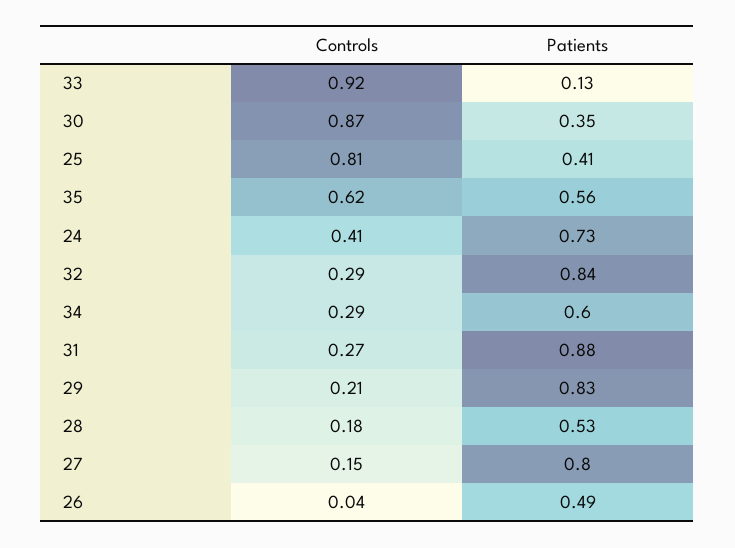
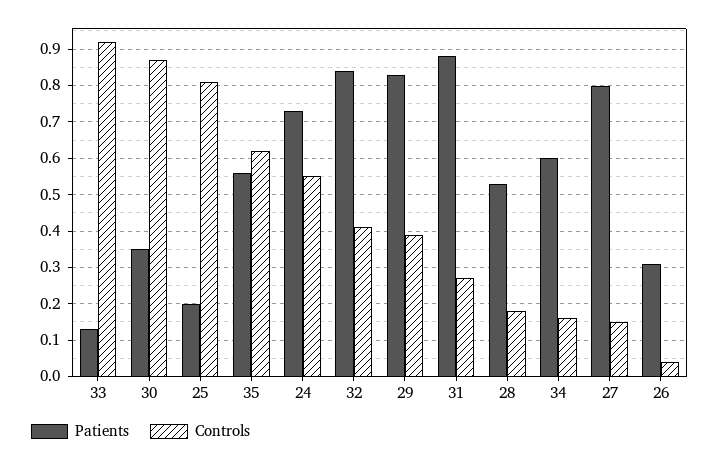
  {
    "Controls": {
      "33": 0.92,
      "30": 0.87,
      "25": 0.81,
      "35": 0.62,
-     "24": 0.41,
+     "24": 0.55,
-     "32": 0.29,
+     "32": 0.4,
-     "34": 0.29,
+     "34": 0.15,
      "31": 0.27,
-     "29": 0.21,
+     "29": 0.4,
      "28": 0.18,
      "27": 0.15,
      "26": 0.04
    },
    "Patients": {
      "33": 0.13,
      "30": 0.35,
-     "25": 0.41,
+     "25": 0.2,
      "35": 0.56,
      "24": 0.73,
      "32": 0.84,
      "34": 0.6,
      "31": 0.88,
      "29": 0.83,
      "28": 0.53,
      "27": 0.8,
-     "26": 0.49
+     "26": 0.3
    }
  }

